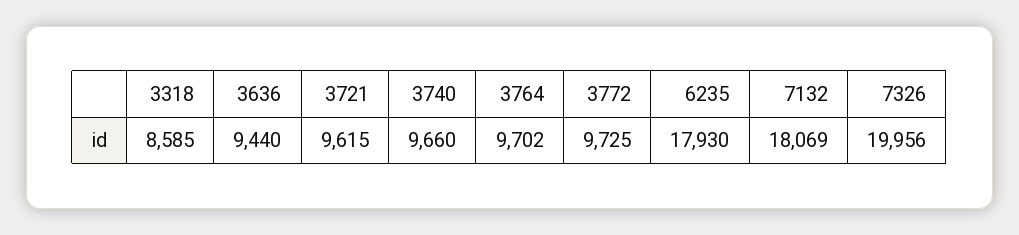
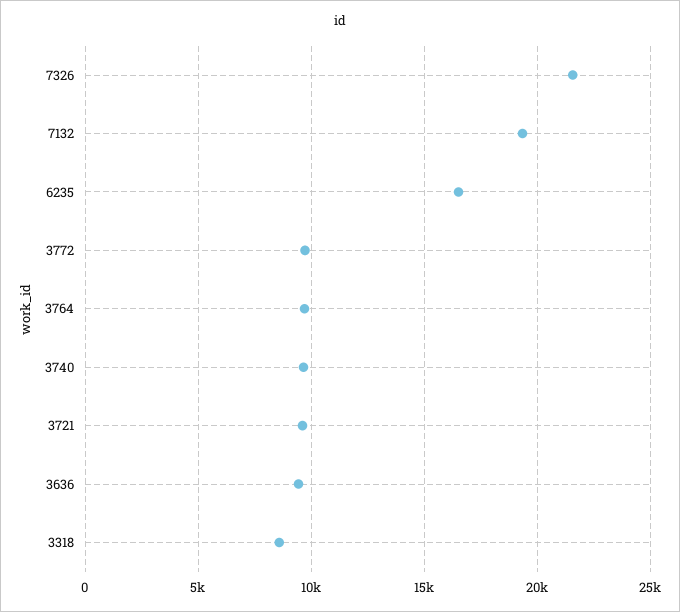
  {
    "3318": 8585,
    "3636": 9440,
    "3721": 9615,
    "3740": 9660,
    "3764": 9702,
    "3772": 9725,
-   "6235": 17930,
+   "6235": 16500,
-   "7132": 18069,
+   "7132": 19500,
-   "7326": 19956
+   "7326": 21500
  }

